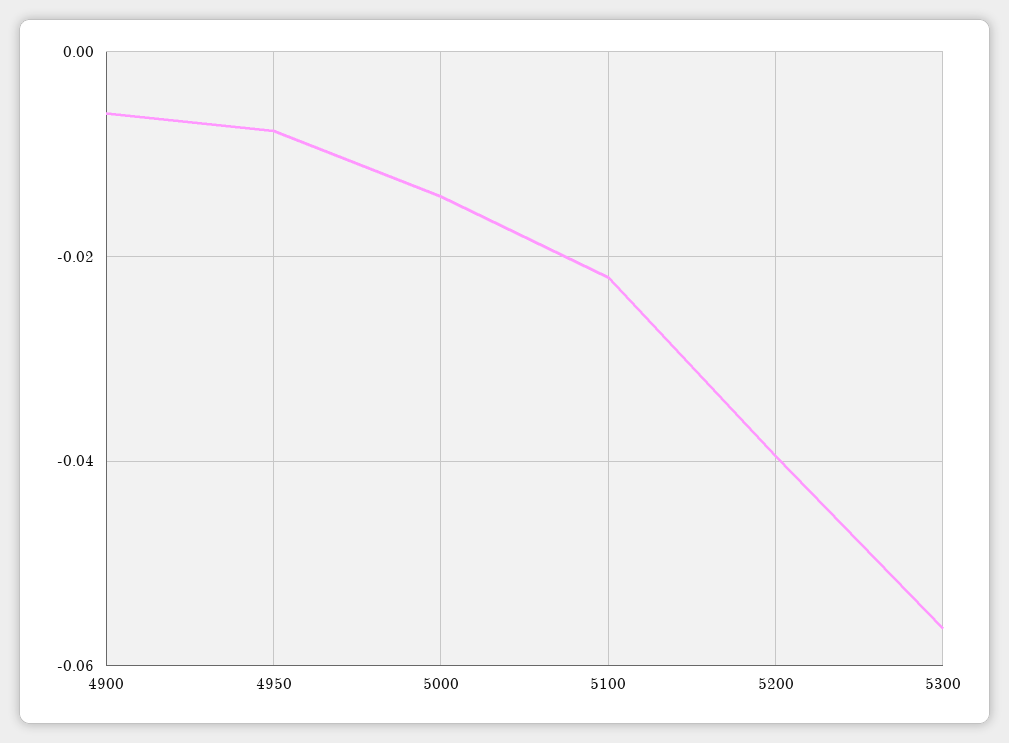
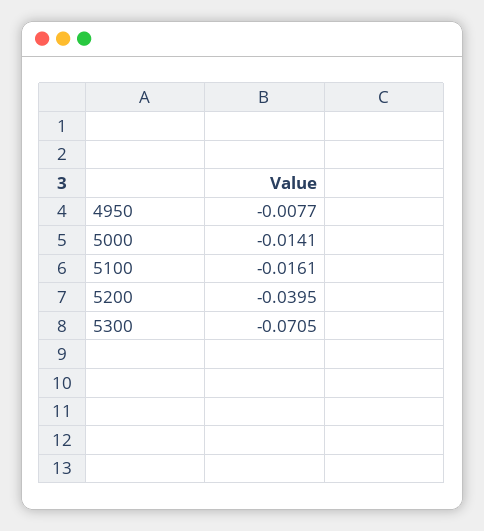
  {
-   "4900": -0.006,
    "4950": -0.0077,
    "5000": -0.0141,
-   "5100": -0.022,
+   "5100": -0.0161,
    "5200": -0.0395,
-   "5300": -0.056
+   "5300": -0.0705
  }

